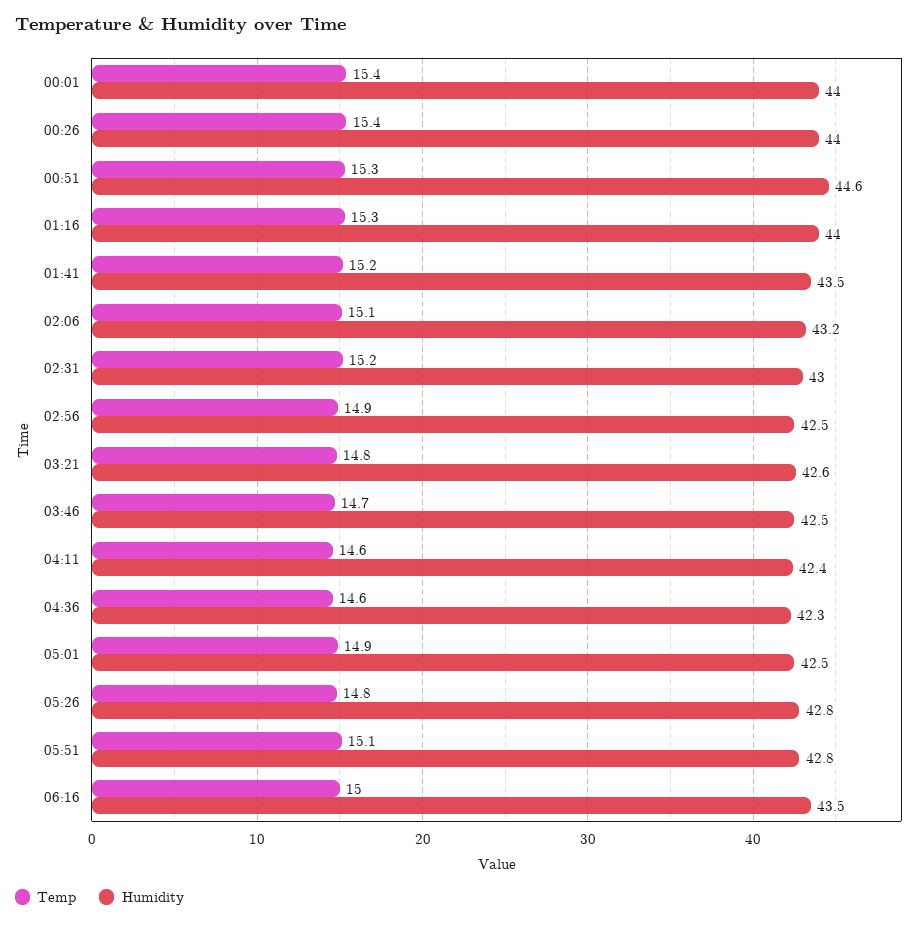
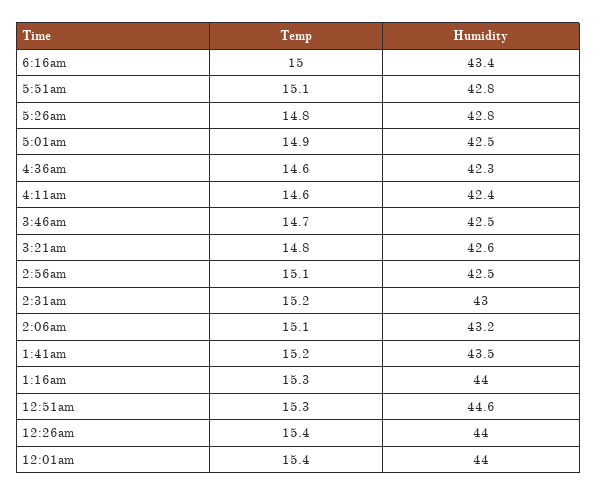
  {
    "Temp": {
      "00:01": 15.4,
      "00:26": 15.4,
      "00:51": 15.3,
      "01:16": 15.3,
      "01:41": 15.2,
      "02:06": 15.1,
      "02:31": 15.2,
-     "02:56": 14.9,
+     "02:56": 15.1,
      "03:21": 14.8,
      "03:46": 14.7,
      "04:11": 14.6,
      "04:36": 14.6,
      "05:01": 14.9,
      "05:26": 14.8,
      "05:51": 15.1,
      "06:16": 15
    },
    "Humidity": {
      "00:01": 44,
      "00:26": 44,
      "00:51": 44.6,
      "01:16": 44,
      "01:41": 43.5,
      "02:06": 43.2,
      "02:31": 43,
      "02:56": 42.5,
      "03:21": 42.6,
      "03:46": 42.5,
      "04:11": 42.4,
      "04:36": 42.3,
      "05:01": 42.5,
      "05:26": 42.8,
      "05:51": 42.8,
-     "06:16": 43.5
+     "06:16": 43.4
    }
  }

